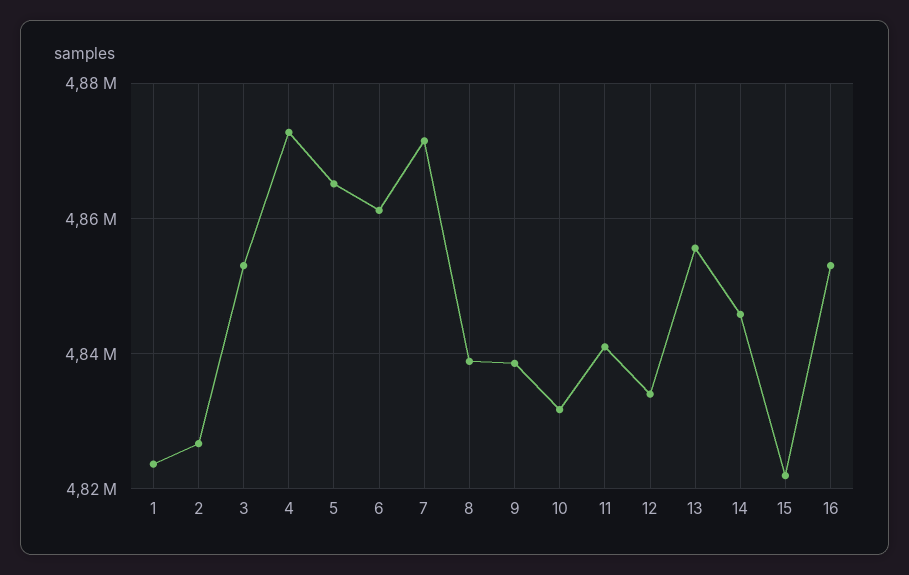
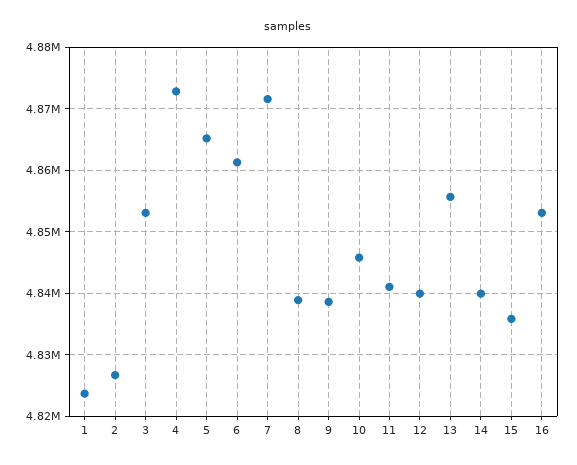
  {
    "1": 4824000,
    "2": 4827000,
    "3": 4853000,
    "4": 4873000,
    "5": 4865000,
    "6": 4861000,
    "7": 4872000,
    "8": 4839000,
    "9": 4839000,
-   "10": 4832000,
+   "10": 4846000,
    "11": 4841000,
-   "12": 4834000,
+   "12": 4840000,
    "13": 4856000,
-   "14": 4846000,
+   "14": 4840000,
-   "15": 4822000,
+   "15": 4836000,
    "16": 4853000
  }

